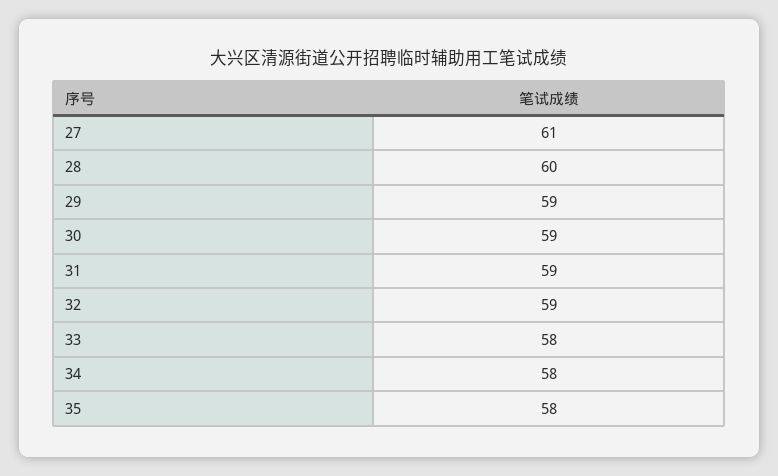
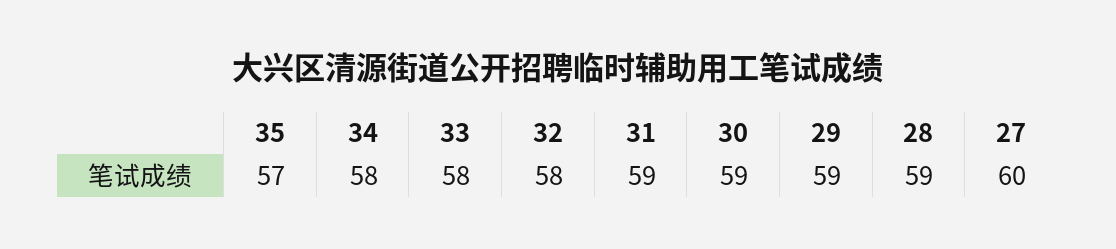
  {
-   "27": 61,
+   "27": 60,
-   "28": 60,
+   "28": 59,
    "29": 59,
    "30": 59,
    "31": 59,
-   "32": 59,
+   "32": 58,
    "33": 58,
    "34": 58,
-   "35": 58
+   "35": 57
  }

